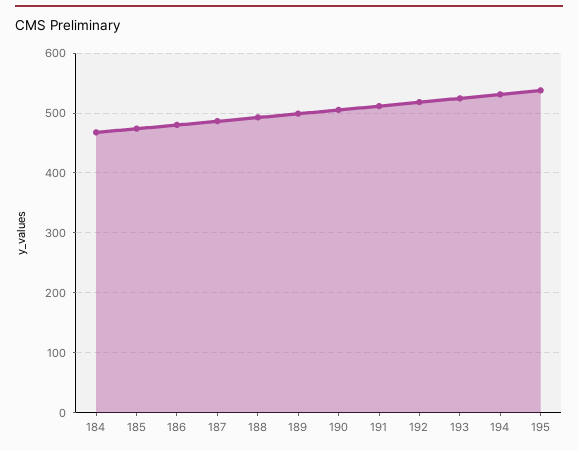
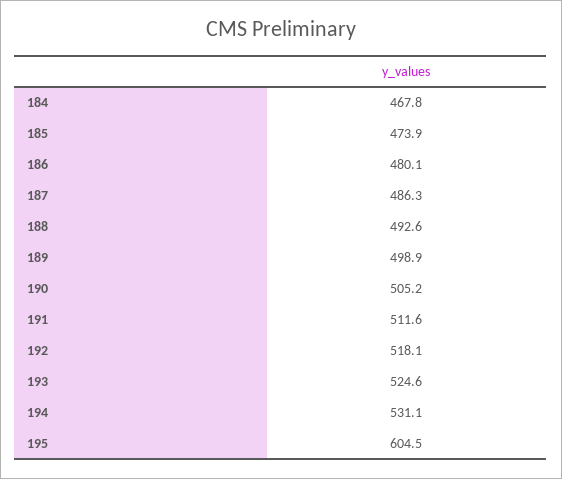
  {
    "184": 467.8,
    "185": 473.9,
    "186": 480.1,
    "187": 486.3,
    "188": 492.6,
    "189": 498.9,
    "190": 505.2,
    "191": 511.6,
    "192": 518.1,
    "193": 524.6,
    "194": 531.1,
-   "195": 540
+   "195": 604.5
  }

